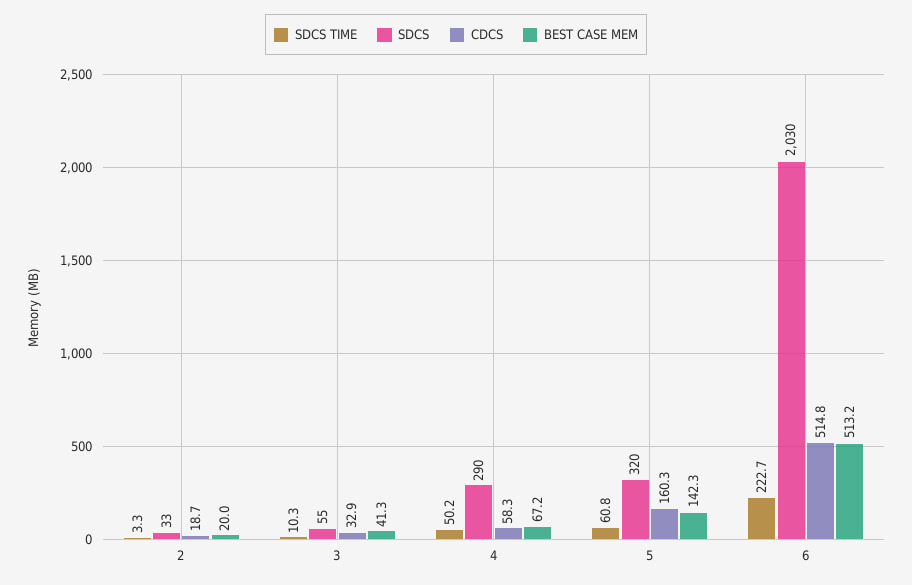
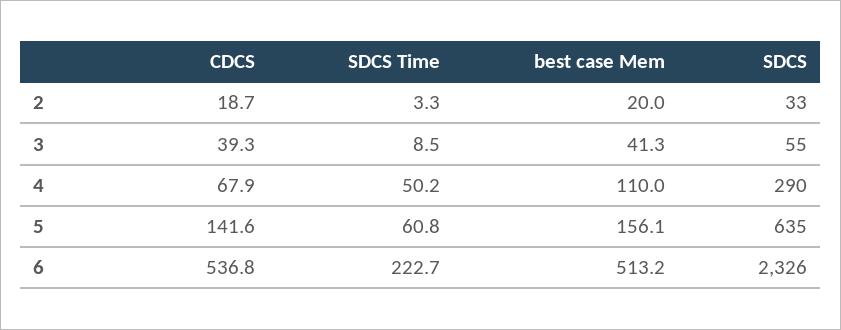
  {
    "SDCS TIME": {
      "2": 3.3,
-     "3": 10.3,
+     "3": 8.5,
      "4": 50.2,
      "5": 60.8,
      "6": 222.7
    },
    "SDCS": {
      "2": 33,
      "3": 55,
      "4": 290,
-     "5": 320,
+     "5": 635,
-     "6": 2030
+     "6": 2326
    },
    "CDCS": {
      "2": 18.7,
-     "3": 32.9,
+     "3": 39.3,
-     "4": 58.3,
+     "4": 67.9,
-     "5": 160.3,
+     "5": 141.6,
-     "6": 514.8
+     "6": 536.8
    },
    "BEST CASE MEM": {
      "2": 20,
      "3": 41.3,
-     "4": 67.2,
+     "4": 110,
-     "5": 142.3,
+     "5": 156.1,
      "6": 513.2
    }
  }

